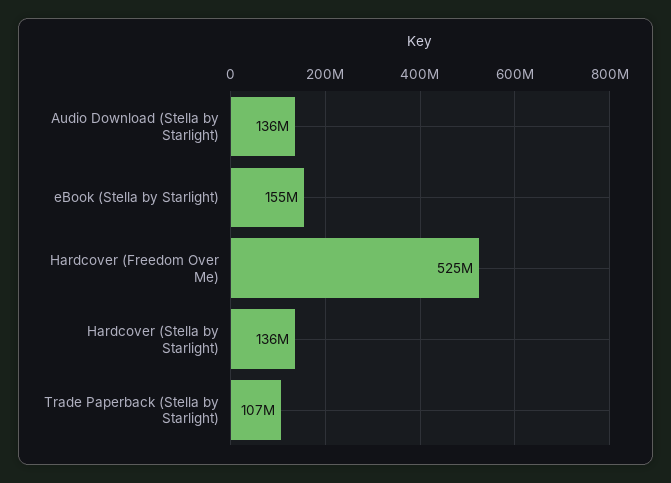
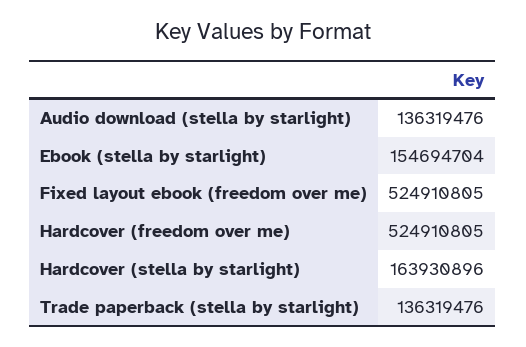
  {
    "Audio Download (Stella by Starlight)": 136319476,
    "eBook (Stella by Starlight)": 154694704,
    "Hardcover (Freedom Over Me)": 524910805,
-   "Hardcover (Stella by Starlight)": 136000000,
+   "Hardcover (Stella by Starlight)": 163930896,
-   "Trade Paperback (Stella by Starlight)": 107000000
+   "Trade Paperback (Stella by Starlight)": 136319476,
+   "Fixed layout ebook (freedom over me)": 524910805
  }

